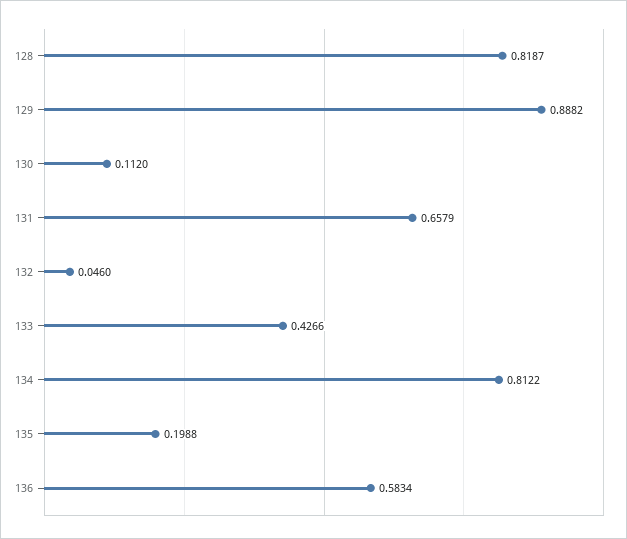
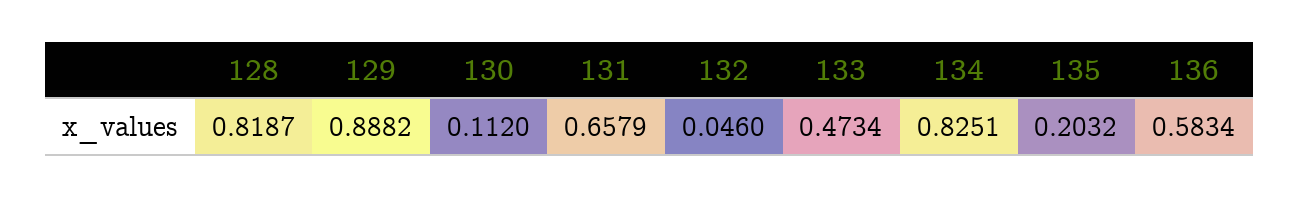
  {
    "128": 0.8187,
    "129": 0.8882,
    "130": 0.112,
    "131": 0.6579,
    "132": 0.046,
-   "133": 0.4266,
+   "133": 0.4734,
-   "134": 0.8122,
+   "134": 0.8251,
-   "135": 0.1988,
+   "135": 0.2032,
    "136": 0.5834
  }

